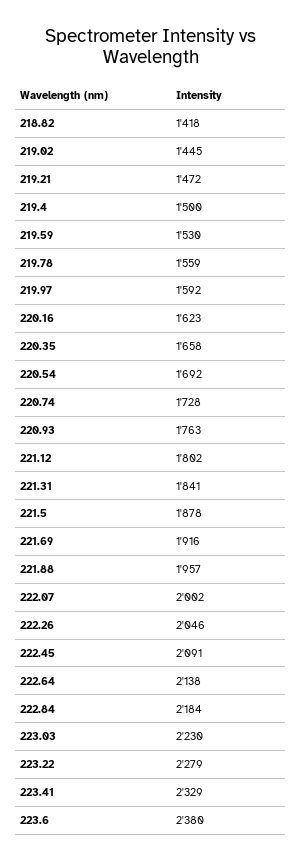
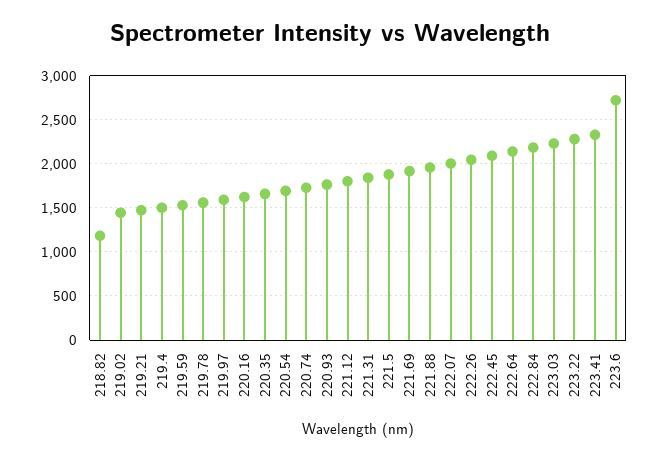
  {
-   "218.82": 1418,
+   "218.82": 1200,
    "219.02": 1445,
    "219.21": 1472,
    "219.4": 1500,
    "219.59": 1530,
    "219.78": 1559,
    "219.97": 1592,
    "220.16": 1623,
    "220.35": 1658,
    "220.54": 1692,
    "220.74": 1728,
    "220.93": 1763,
    "221.12": 1802,
    "221.31": 1841,
    "221.5": 1878,
    "221.69": 1916,
    "221.88": 1957,
    "222.07": 2002,
    "222.26": 2046,
    "222.45": 2091,
    "222.64": 2138,
    "222.84": 2184,
    "223.03": 2230,
    "223.22": 2279,
    "223.41": 2329,
-   "223.6": 2380
+   "223.6": 2700
  }

